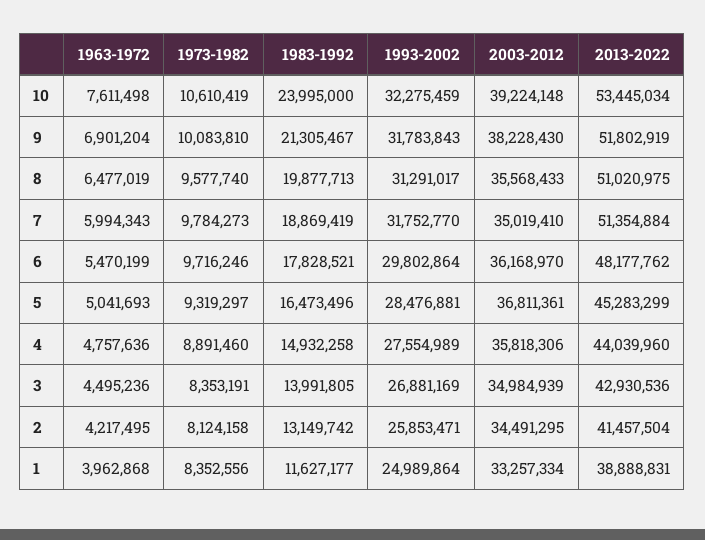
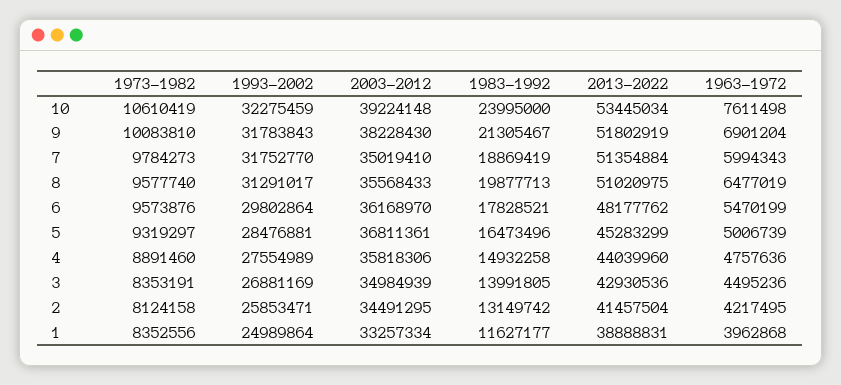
  {
    "1963-1972": {
      "10": 7611498,
      "9": 6901204,
      "8": 6477019,
      "7": 5994343,
      "6": 5470199,
-     "5": 5041693,
+     "5": 5006739,
      "4": 4757636,
      "3": 4495236,
      "2": 4217495,
      "1": 3962868
    },
    "1973-1982": {
      "10": 10610419,
      "9": 10083810,
      "8": 9577740,
      "7": 9784273,
-     "6": 9716246,
+     "6": 9573876,
      "5": 9319297,
      "4": 8891460,
      "3": 8353191,
      "2": 8124158,
      "1": 8352556
    },
    "1983-1992": {
      "10": 23995000,
      "9": 21305467,
      "8": 19877713,
      "7": 18869419,
      "6": 17828521,
      "5": 16473496,
      "4": 14932258,
      "3": 13991805,
      "2": 13149742,
      "1": 11627177
    },
    "1993-2002": {
      "10": 32275459,
      "9": 31783843,
      "8": 31291017,
      "7": 31752770,
      "6": 29802864,
      "5": 28476881,
      "4": 27554989,
      "3": 26881169,
      "2": 25853471,
      "1": 24989864
    },
    "2003-2012": {
      "10": 39224148,
      "9": 38228430,
      "8": 35568433,
      "7": 35019410,
      "6": 36168970,
      "5": 36811361,
      "4": 35818306,
      "3": 34984939,
      "2": 34491295,
      "1": 33257334
    },
    "2013-2022": {
      "10": 53445034,
      "9": 51802919,
      "8": 51020975,
      "7": 51354884,
      "6": 48177762,
      "5": 45283299,
      "4": 44039960,
      "3": 42930536,
      "2": 41457504,
      "1": 38888831
    }
  }

